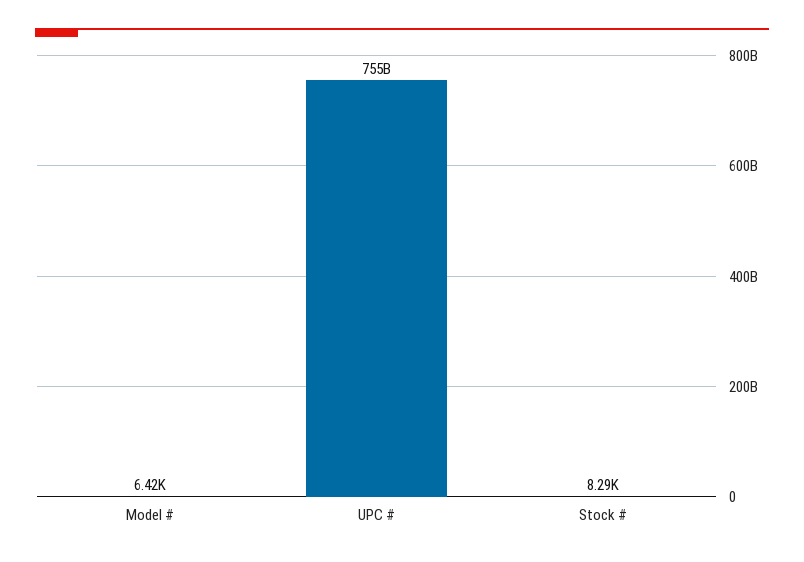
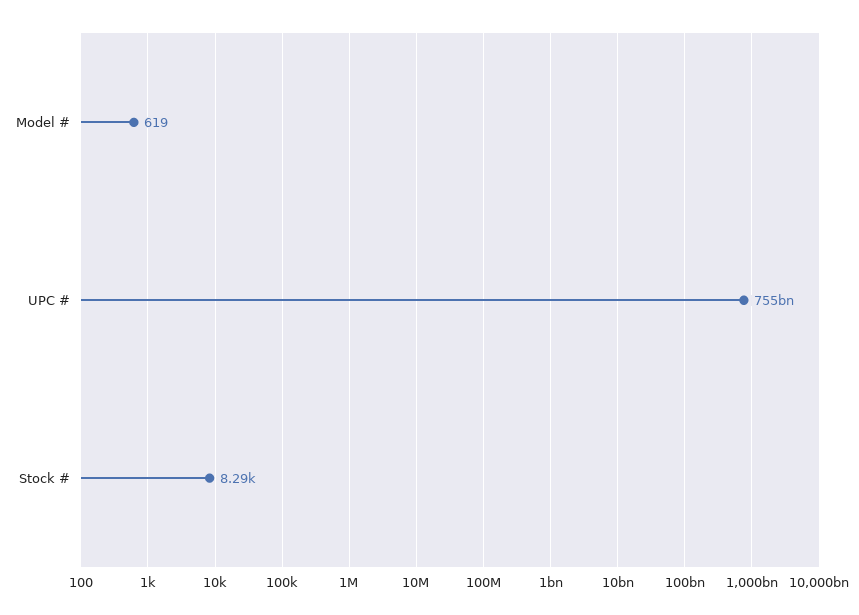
  {
-   "Model #": 6420,
+   "Model #": 619,
    "UPC #": 755000000000,
    "Stock #": 8290
  }

